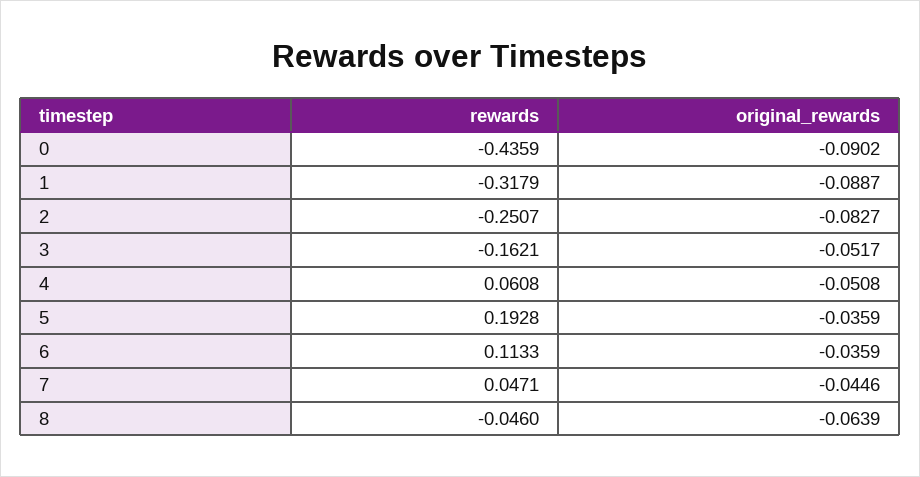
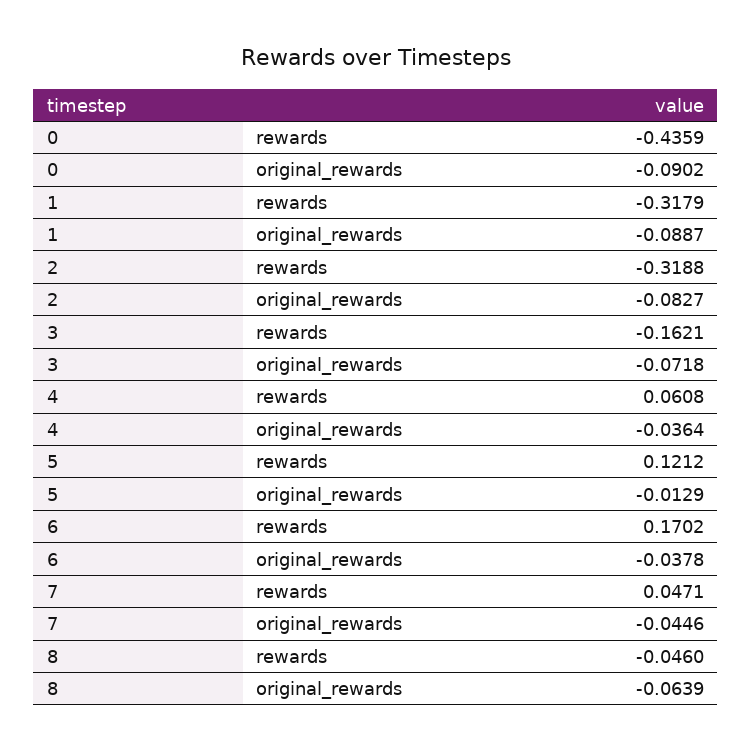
  {
    "rewards": {
      "0": -0.4359,
      "1": -0.3179,
-     "2": -0.2507,
+     "2": -0.3188,
      "3": -0.1621,
      "4": 0.0608,
-     "5": 0.1928,
+     "5": 0.1212,
-     "6": 0.1133,
+     "6": 0.1702,
      "7": 0.0471,
      "8": -0.046
    },
    "original_rewards": {
      "0": -0.0902,
      "1": -0.0887,
      "2": -0.0827,
-     "3": -0.0517,
+     "3": -0.0718,
-     "4": -0.0508,
+     "4": -0.0364,
-     "5": -0.0359,
+     "5": -0.0129,
-     "6": -0.0359,
+     "6": -0.0378,
      "7": -0.0446,
      "8": -0.0639
    }
  }

